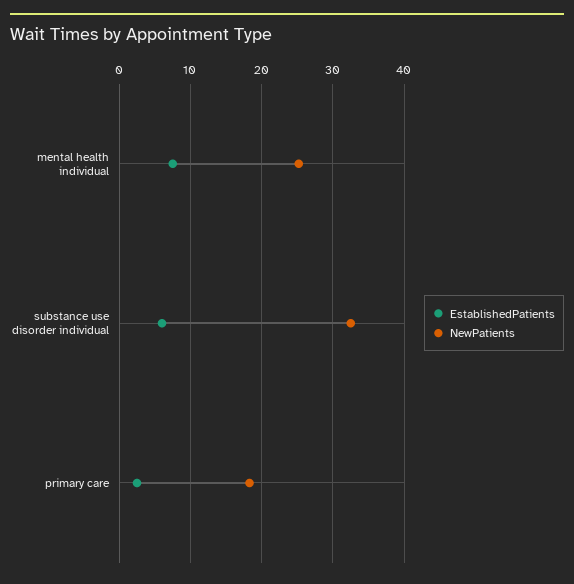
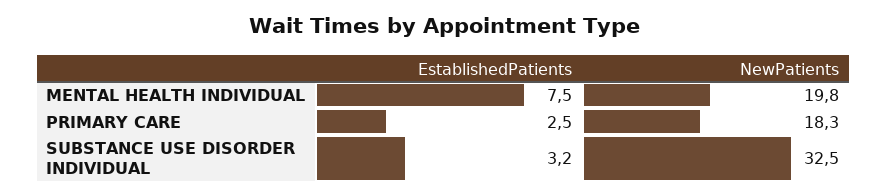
  {
    "EstablishedPatients": {
      "mental health individual": 7.5,
-     "substance use disorder individual": 6,
+     "substance use disorder individual": 3.2,
      "primary care": 2.5
    },
    "NewPatients": {
-     "mental health individual": 25,
+     "mental health individual": 19.8,
      "substance use disorder individual": 32.5,
      "primary care": 18.3
    }
  }

